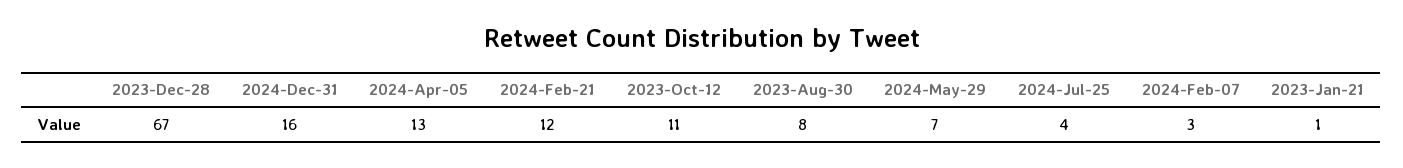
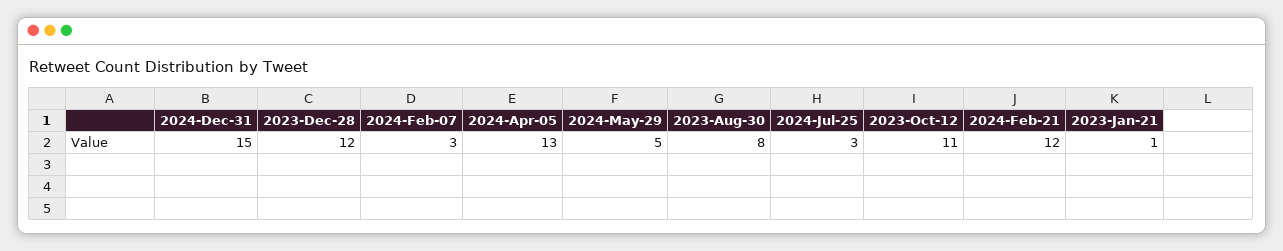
  {
-   "2023-Dec-28": 67,
+   "2023-Dec-28": 12,
-   "2024-Dec-31": 16,
+   "2024-Dec-31": 15,
    "2024-Apr-05": 13,
    "2024-Feb-21": 12,
    "2023-Oct-12": 11,
    "2023-Aug-30": 8,
-   "2024-May-29": 7,
+   "2024-May-29": 5,
-   "2024-Jul-25": 4,
+   "2024-Jul-25": 3,
    "2024-Feb-07": 3,
    "2023-Jan-21": 1
  }

